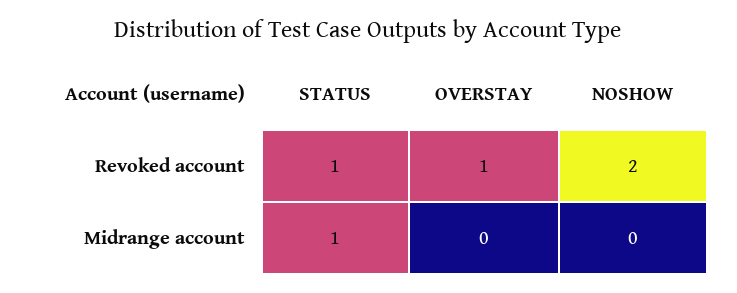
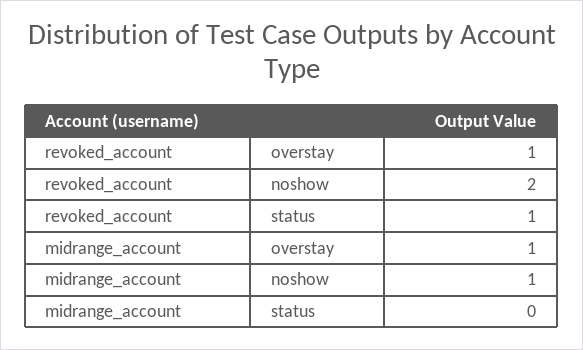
  {
    "STATUS": {
      "Revoked account": 1,
-     "Midrange account": 1
+     "Midrange account": 0
    },
    "OVERSTAY": {
      "Revoked account": 1,
-     "Midrange account": 0
+     "Midrange account": 1
    },
    "NOSHOW": {
      "Revoked account": 2,
-     "Midrange account": 0
+     "Midrange account": 1
    }
  }

